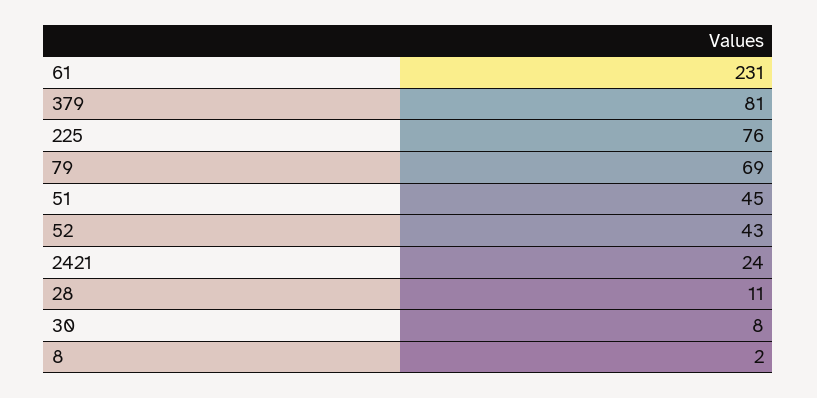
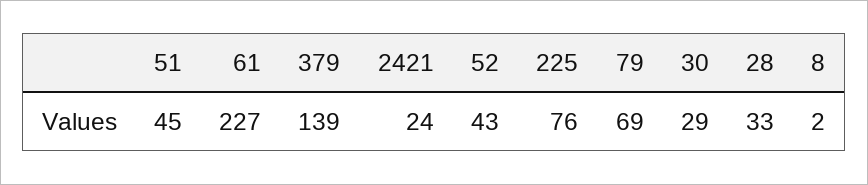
  {
-   "61": 231,
+   "61": 227,
-   "379": 81,
+   "379": 139,
    "225": 76,
    "79": 69,
    "51": 45,
    "52": 43,
    "2421": 24,
-   "28": 11,
+   "28": 33,
-   "30": 8,
+   "30": 29,
    "8": 2
  }

